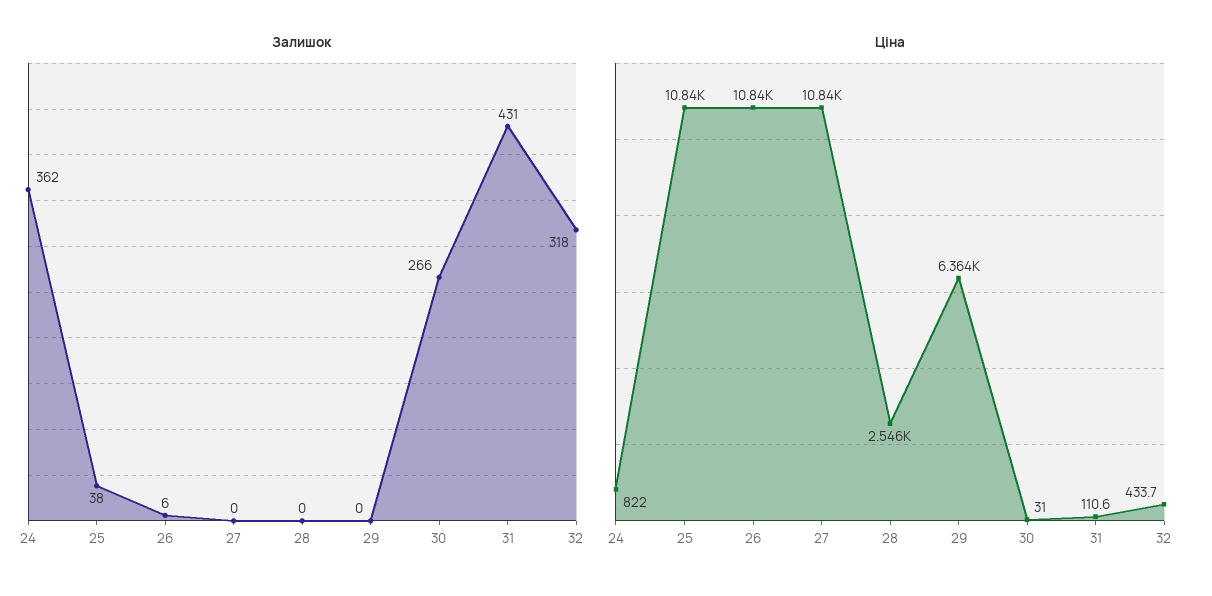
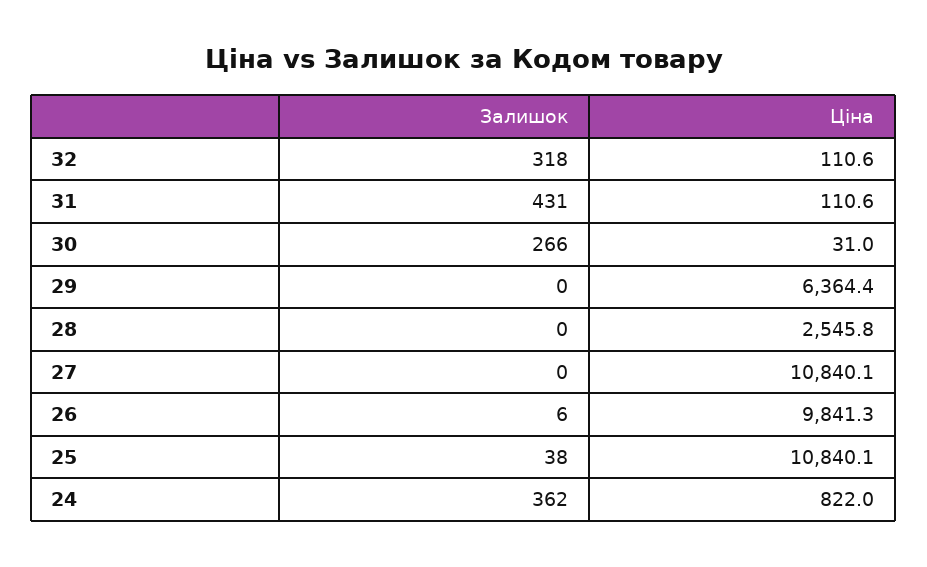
  {
    "Залишок": {
      "24": 362,
      "25": 38,
      "26": 6,
      "27": 0,
      "28": 0,
      "29": 0,
      "30": 266,
      "31": 431,
      "32": 318
    },
    "Ціна": {
      "24": 822,
      "25": 10840.1,
-     "26": 10840,
+     "26": 9841.3,
      "27": 10840.1,
      "28": 2545.8,
      "29": 6364.4,
      "30": 31,
      "31": 110.6,
-     "32": 433.7
+     "32": 110.6
    }
  }

